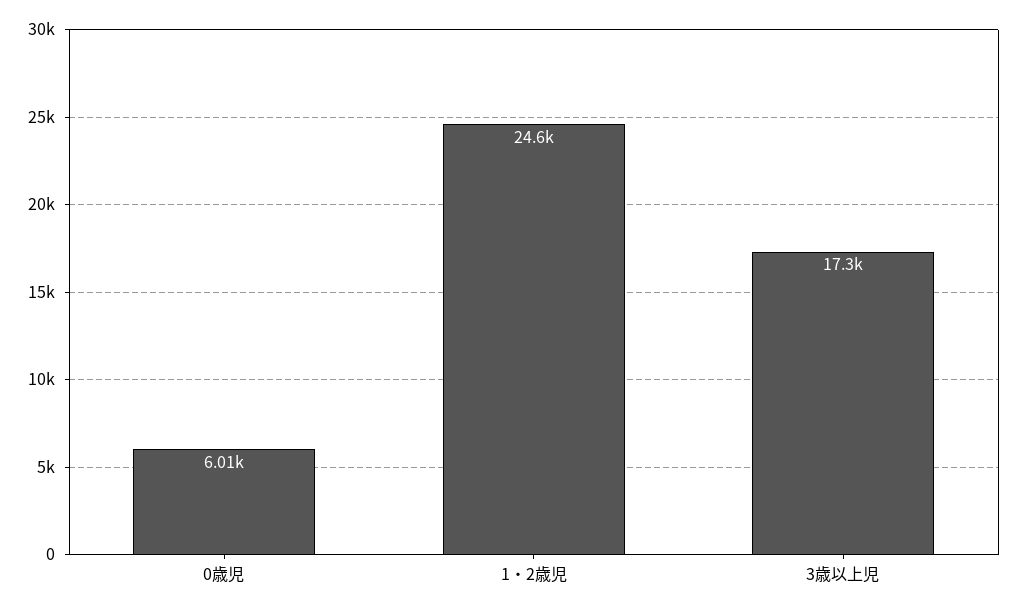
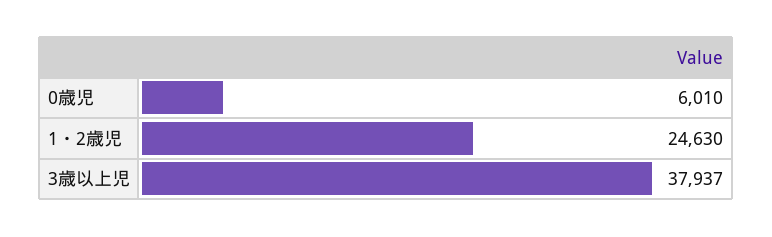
  {
    "0歳児": 6010,
    "1・2歳児": 24630,
-   "3歳以上児": 17300
+   "3歳以上児": 37937
  }

